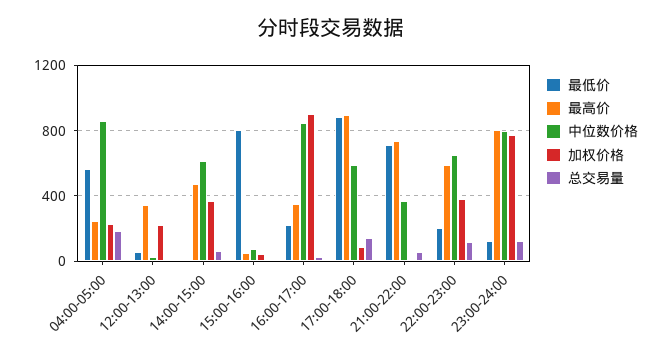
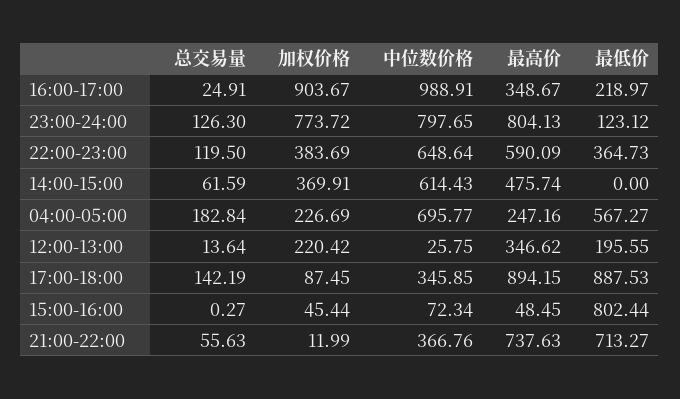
  {
    "最低价": {
      "04:00-05:00": 567.27,
-     "12:00-13:00": 50,
+     "12:00-13:00": 195.55,
      "14:00-15:00": 0,
      "15:00-16:00": 802.44,
      "16:00-17:00": 218.97,
      "17:00-18:00": 887.53,
      "21:00-22:00": 713.27,
-     "22:00-23:00": 200,
+     "22:00-23:00": 364.73,
      "23:00-24:00": 123.12
    },
    "最高价": {
      "04:00-05:00": 247.16,
      "12:00-13:00": 346.62,
      "14:00-15:00": 475.74,
      "15:00-16:00": 48.45,
      "16:00-17:00": 348.67,
      "17:00-18:00": 894.15,
      "21:00-22:00": 737.63,
      "22:00-23:00": 590.09,
      "23:00-24:00": 804.13
    },
    "中位数价格": {
-     "04:00-05:00": 850,
+     "04:00-05:00": 695.77,
      "12:00-13:00": 25.75,
      "14:00-15:00": 614.43,
      "15:00-16:00": 72.34,
-     "16:00-17:00": 850,
+     "16:00-17:00": 988.91,
-     "17:00-18:00": 600,
+     "17:00-18:00": 345.85,
      "21:00-22:00": 366.76,
      "22:00-23:00": 648.64,
      "23:00-24:00": 797.65
    },
    "加权价格": {
      "04:00-05:00": 226.69,
      "12:00-13:00": 220.42,
      "14:00-15:00": 369.91,
      "15:00-16:00": 45.44,
      "16:00-17:00": 903.67,
      "17:00-18:00": 87.45,
      "21:00-22:00": 11.99,
      "22:00-23:00": 383.69,
      "23:00-24:00": 773.72
    },
    "总交易量": {
      "04:00-05:00": 182.84,
      "12:00-13:00": 13.64,
      "14:00-15:00": 61.59,
      "15:00-16:00": 0.27,
      "16:00-17:00": 24.91,
      "17:00-18:00": 142.19,
      "21:00-22:00": 55.63,
      "22:00-23:00": 119.5,
      "23:00-24:00": 126.3
    }
  }

